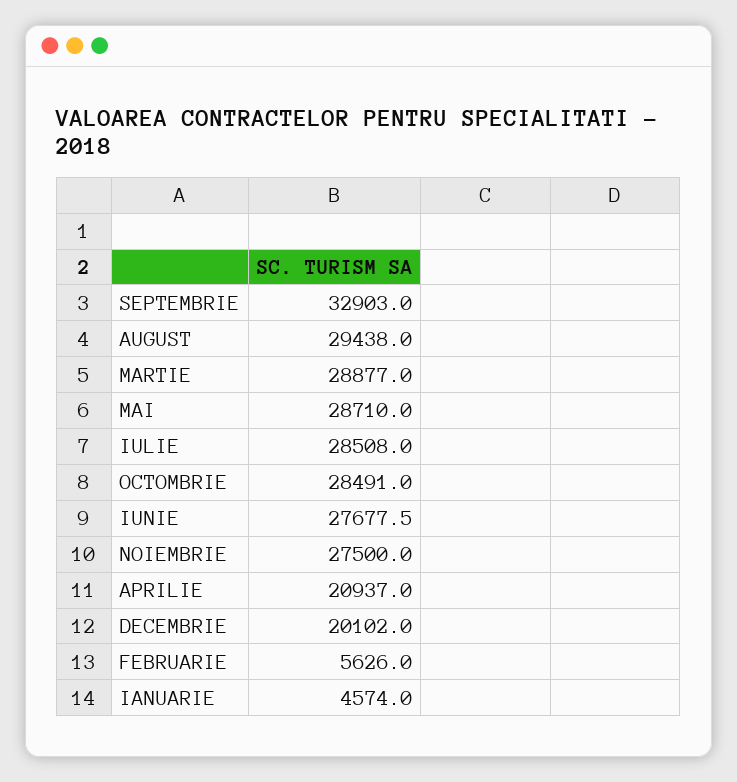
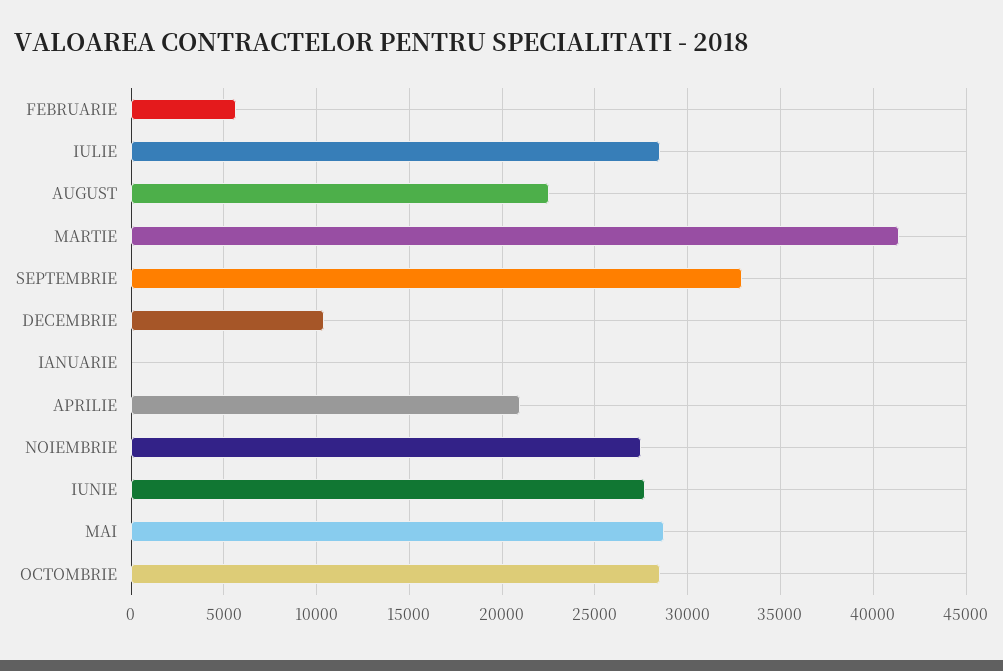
  {
    "SEPTEMBRIE": 32903,
-   "AUGUST": 29438,
+   "AUGUST": 22500,
-   "MARTIE": 28877,
+   "MARTIE": 41500,
    "MAI": 28710,
    "IULIE": 28508,
    "OCTOMBRIE": 28491,
    "IUNIE": 27677.5,
    "NOIEMBRIE": 27500,
    "APRILIE": 20937,
-   "DECEMBRIE": 20102,
+   "DECEMBRIE": 10500,
    "FEBRUARIE": 5626,
-   "IANUARIE": 4574
+   "IANUARIE": 0
  }

